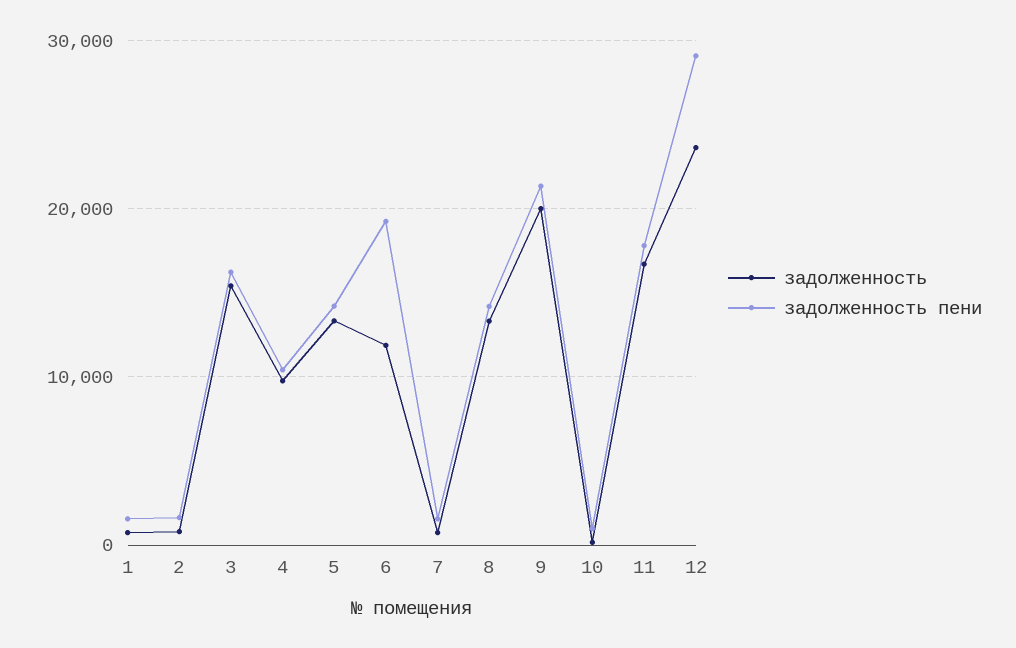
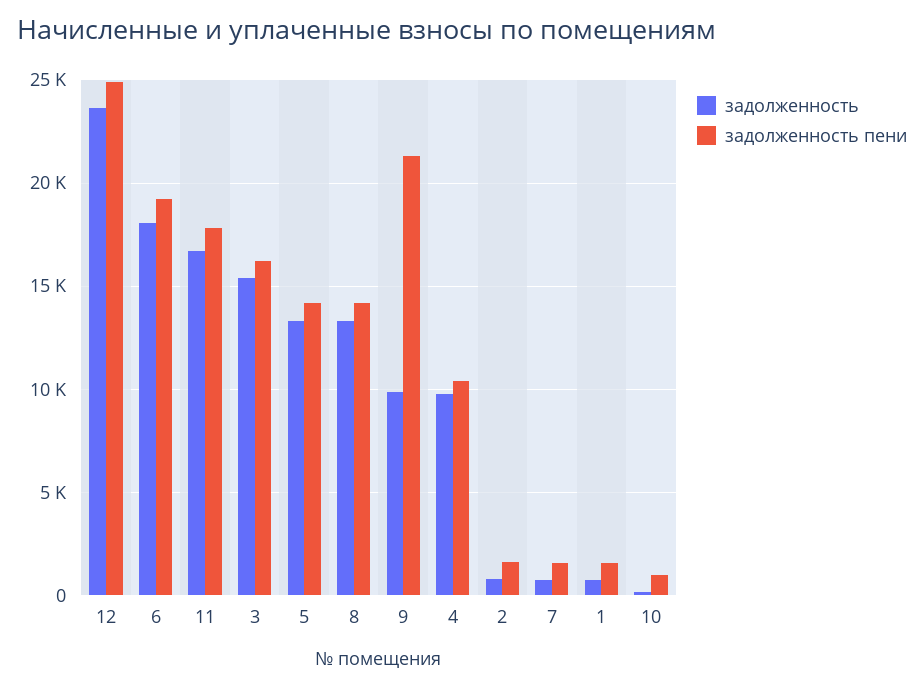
  {
    "задолженность": {
      "1": 500,
      "2": 1000,
      "3": 15500,
      "4": 10000,
      "5": 13500,
-     "6": 12000,
+     "6": 18000,
      "7": 500,
      "8": 13500,
-     "9": 20000,
+     "9": 10000,
      "10": 0,
      "11": 16500,
      "12": 23500
    },
    "задолженность пени": {
      "1": 1500,
      "2": 1500,
      "3": 16000,
      "4": 10500,
      "5": 14000,
      "6": 19000,
      "7": 1500,
      "8": 14000,
      "9": 21500,
      "10": 1000,
      "11": 18000,
-     "12": 29000
+     "12": 25000
    }
  }

